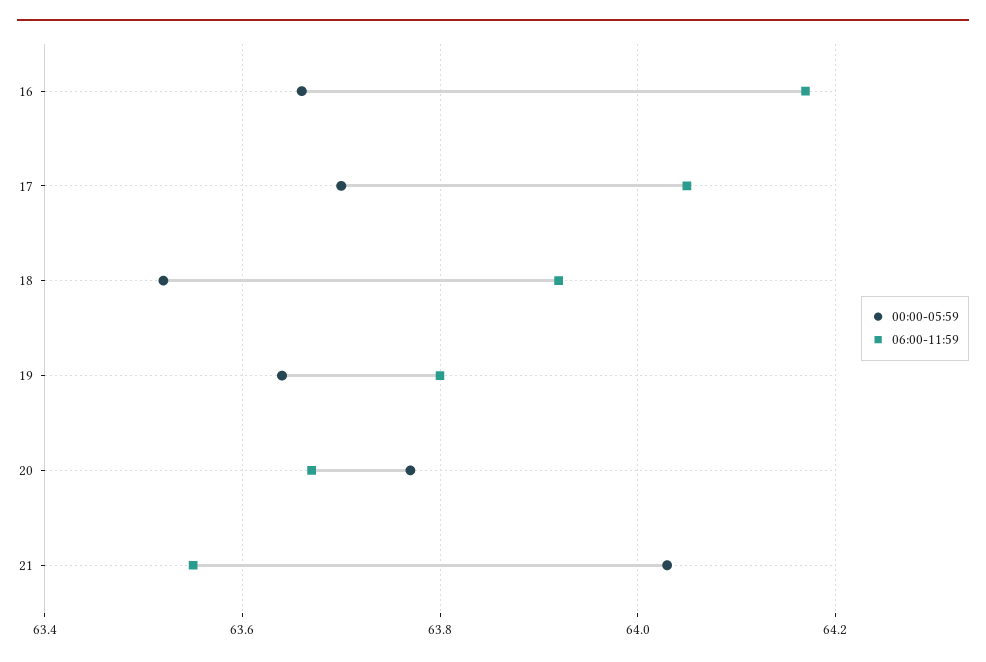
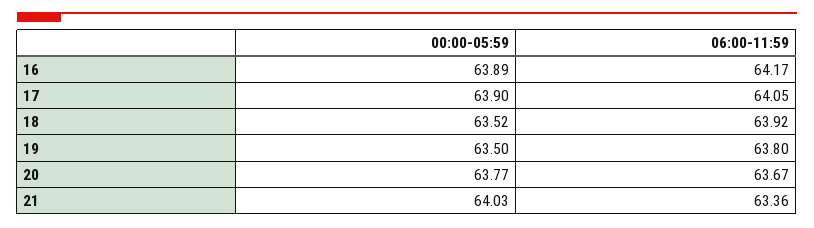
  {
    "00:00-05:59": {
-     "16": 63.65,
+     "16": 63.89,
-     "17": 63.7,
+     "17": 63.9,
      "18": 63.52,
-     "19": 63.65,
+     "19": 63.5,
      "20": 63.77,
      "21": 64.03
    },
    "06:00-11:59": {
      "16": 64.17,
      "17": 64.05,
      "18": 63.92,
      "19": 63.8,
      "20": 63.67,
-     "21": 63.55
+     "21": 63.36
    }
  }

